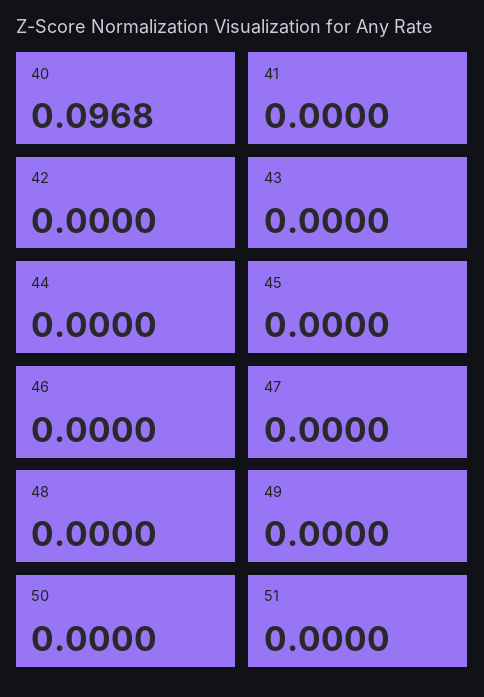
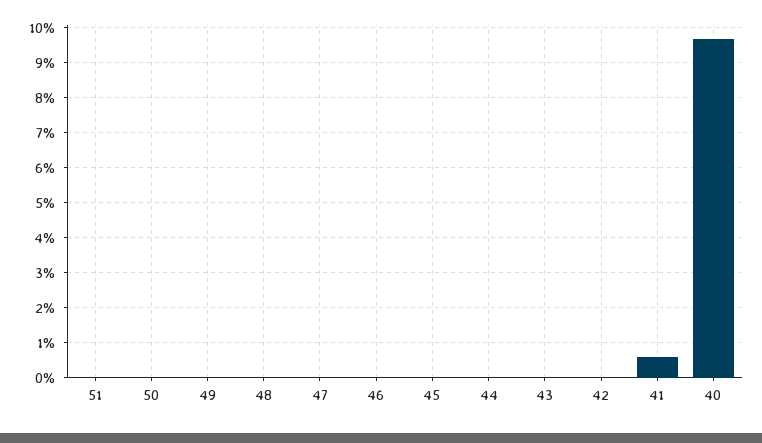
  {
    "40": 0.0968,
-   "41": 0,
+   "41": 0.006,
    "42": 0,
    "43": 0,
    "44": 0,
    "45": 0,
    "46": 0,
    "47": 0,
    "48": 0,
    "49": 0,
    "50": 0,
    "51": 0
  }

